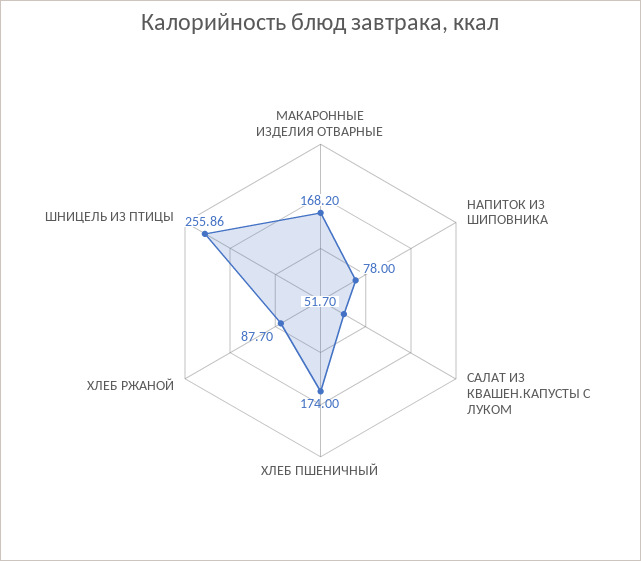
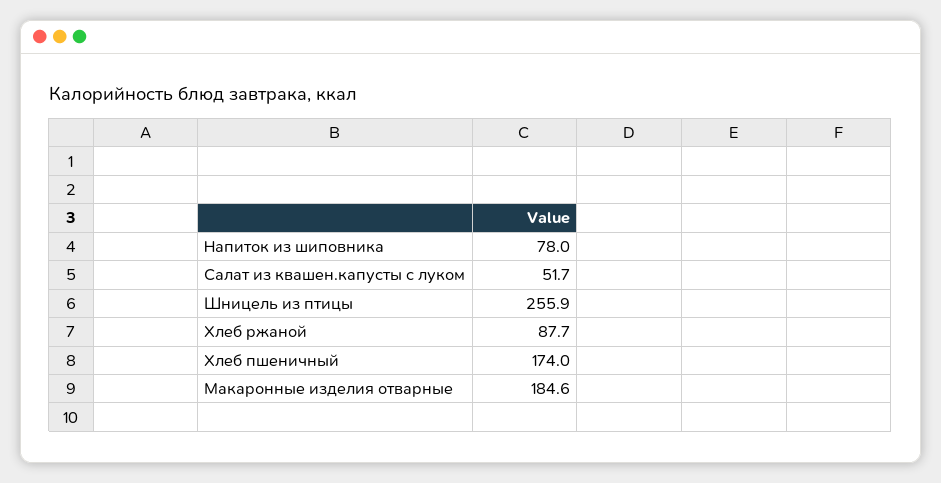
  {
-   "МАКАРОННЫЕ ИЗДЕЛИЯ ОТВАРНЫЕ": 168.2,
+   "МАКАРОННЫЕ ИЗДЕЛИЯ ОТВАРНЫЕ": 184.6,
    "НАПИТОК ИЗ ШИПОВНИКА": 78,
    "САЛАТ ИЗ КВАШЕН.КАПУСТЫ С ЛУКОМ": 51.7,
    "ХЛЕБ ПШЕНИЧНЫЙ": 174,
    "ХЛЕБ РЖАНОЙ": 87.7,
    "ШНИЦЕЛЬ ИЗ ПТИЦЫ": 255.86
  }

